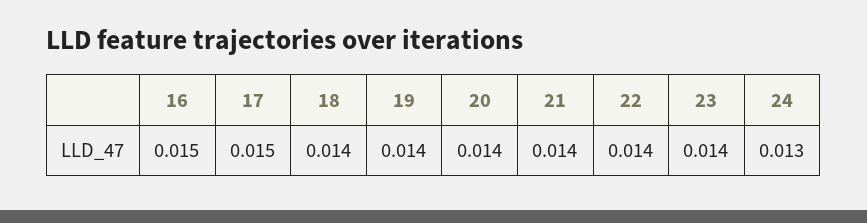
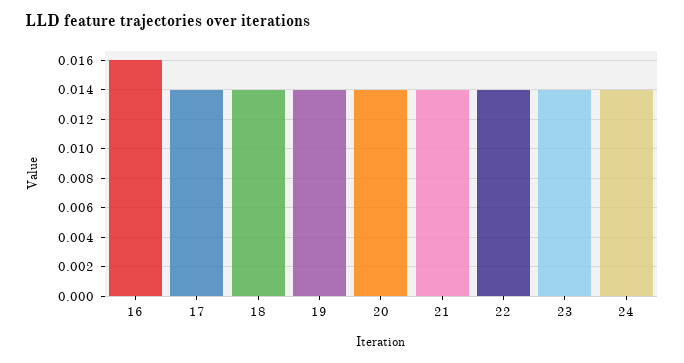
  {
-   "16": 0.015,
+   "16": 0.016,
-   "17": 0.015,
+   "17": 0.014,
    "18": 0.014,
    "19": 0.014,
    "20": 0.014,
    "21": 0.014,
    "22": 0.014,
    "23": 0.014,
-   "24": 0.013
+   "24": 0.014
  }

